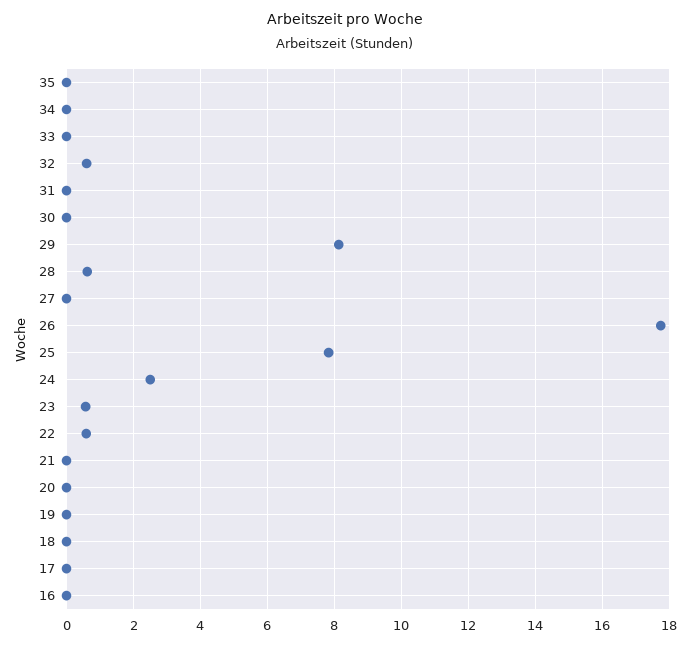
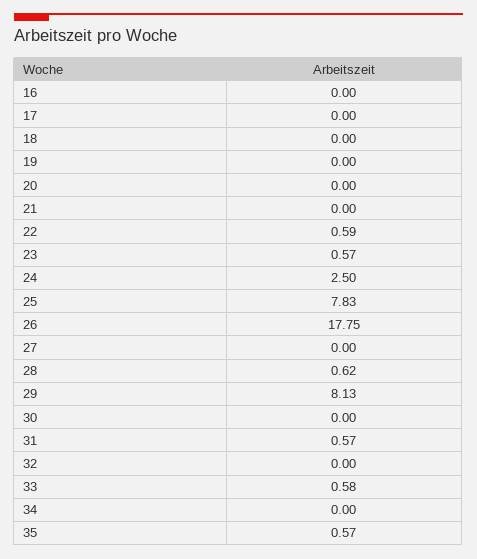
  {
-   "35": 0,
+   "35": 0.57,
    "34": 0,
-   "33": 0,
+   "33": 0.58,
-   "32": 0.6,
+   "32": 0,
-   "31": 0,
+   "31": 0.57,
    "30": 0,
    "29": 8.13,
    "28": 0.62,
    "27": 0,
    "26": 17.75,
    "25": 7.83,
    "24": 2.5,
    "23": 0.57,
    "22": 0.59,
    "21": 0,
    "20": 0,
    "19": 0,
    "18": 0,
    "17": 0,
    "16": 0
  }

